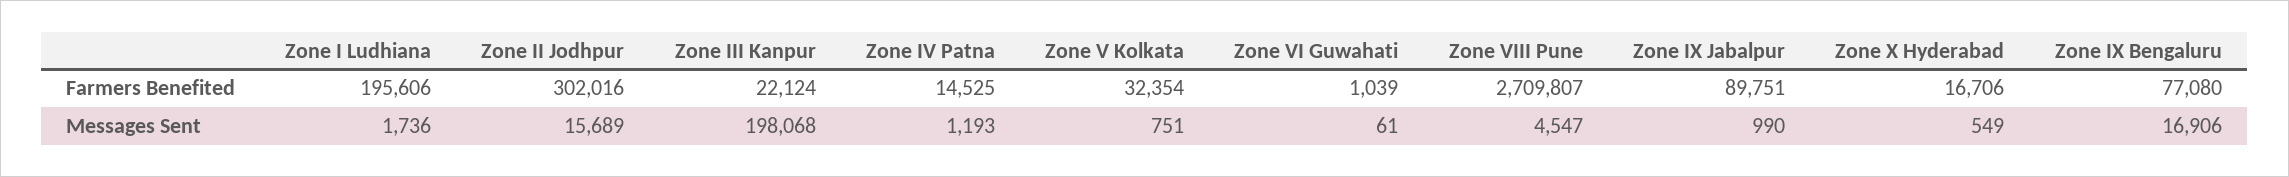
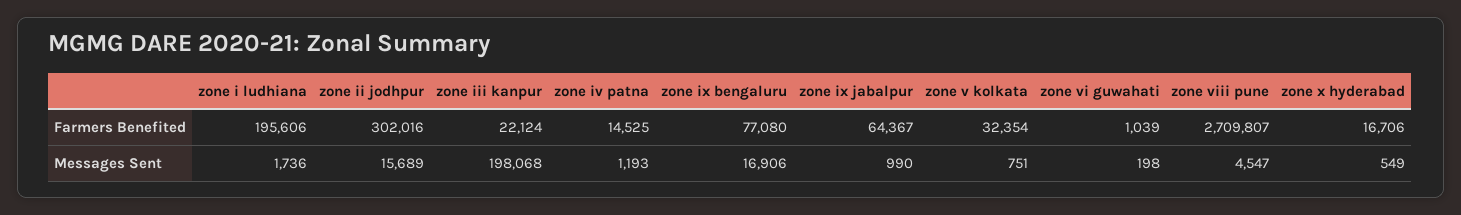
  {
    "Zone I Ludhiana": {
      "Farmers Benefited": 195606,
      "Messages Sent": 1736
    },
    "Zone II Jodhpur": {
      "Farmers Benefited": 302016,
      "Messages Sent": 15689
    },
    "Zone III Kanpur": {
      "Farmers Benefited": 22124,
      "Messages Sent": 198068
    },
    "Zone IV Patna": {
      "Farmers Benefited": 14525,
      "Messages Sent": 1193
    },
    "Zone V Kolkata": {
      "Farmers Benefited": 32354,
      "Messages Sent": 751
    },
    "Zone VI Guwahati": {
      "Farmers Benefited": 1039,
-     "Messages Sent": 61
+     "Messages Sent": 198
    },
    "Zone VIII Pune": {
      "Farmers Benefited": 2709807,
      "Messages Sent": 4547
    },
    "Zone IX Jabalpur": {
-     "Farmers Benefited": 89751,
+     "Farmers Benefited": 64367,
      "Messages Sent": 990
    },
    "Zone X Hyderabad": {
      "Farmers Benefited": 16706,
      "Messages Sent": 549
    },
    "Zone IX Bengaluru": {
      "Farmers Benefited": 77080,
      "Messages Sent": 16906
    }
  }

